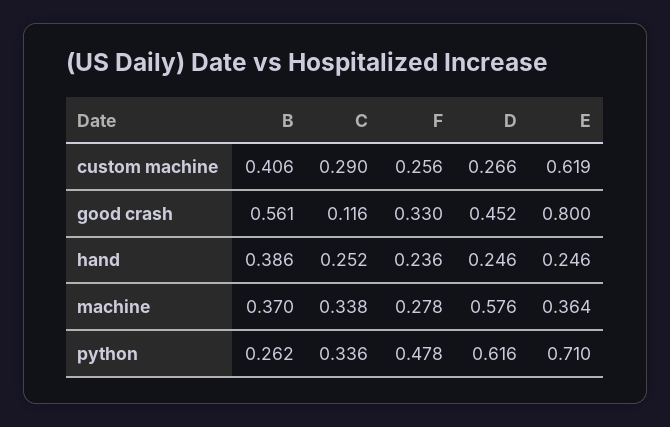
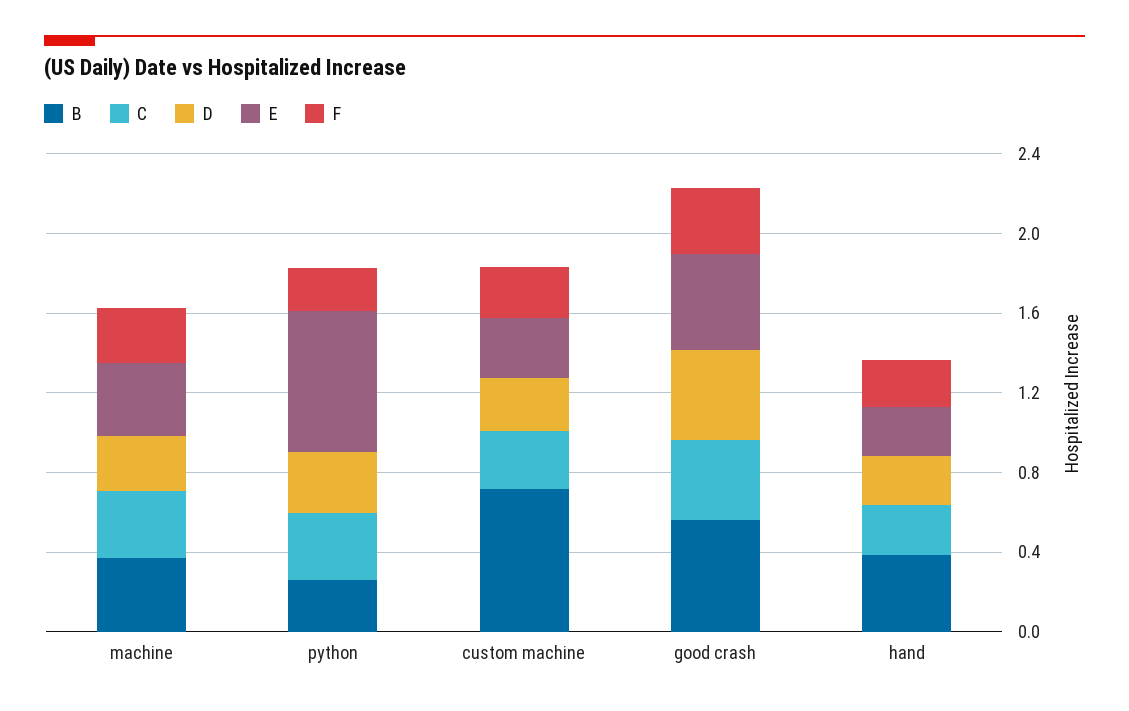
  {
    "B": {
-     "custom machine": 0.406,
+     "custom machine": 0.7,
      "good crash": 0.561,
      "hand": 0.386,
      "machine": 0.37,
      "python": 0.262
    },
    "C": {
      "custom machine": 0.29,
-     "good crash": 0.116,
+     "good crash": 0.4,
      "hand": 0.252,
      "machine": 0.338,
      "python": 0.336
    },
    "F": {
      "custom machine": 0.256,
      "good crash": 0.33,
      "hand": 0.236,
      "machine": 0.278,
-     "python": 0.478
+     "python": 0.2
    },
    "D": {
      "custom machine": 0.266,
      "good crash": 0.452,
      "hand": 0.246,
-     "machine": 0.576,
+     "machine": 0.3,
-     "python": 0.616
+     "python": 0.3
    },
    "E": {
-     "custom machine": 0.619,
+     "custom machine": 0.3,
-     "good crash": 0.8,
+     "good crash": 0.5,
      "hand": 0.246,
      "machine": 0.364,
      "python": 0.71
    }
  }

